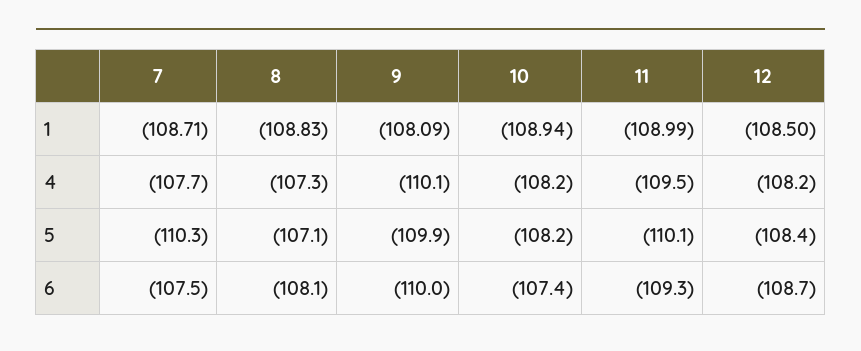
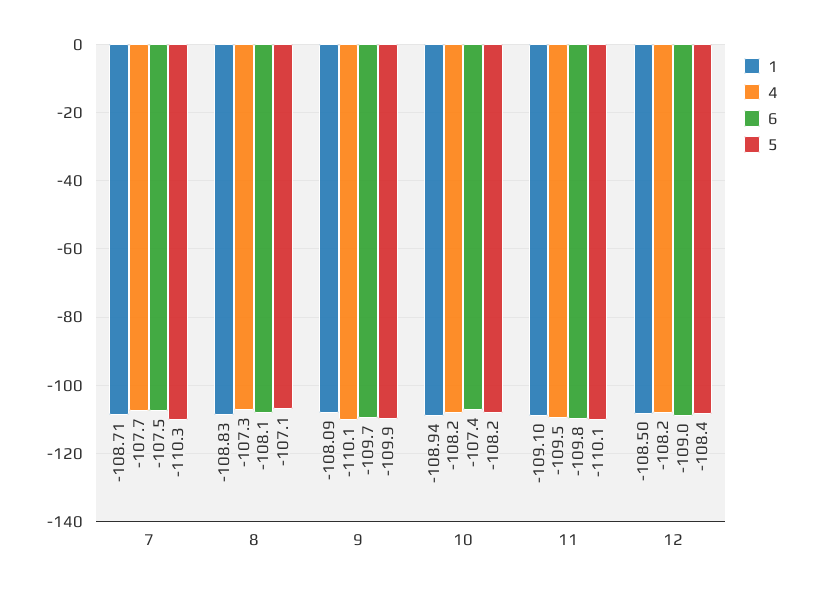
  {
    "1": {
      "7": -108.71,
      "8": -108.83,
      "9": -108.09,
      "10": -108.94,
-     "11": -108.99,
+     "11": -109.1,
      "12": -108.5
    },
    "4": {
      "7": -107.7,
      "8": -107.3,
      "9": -110.1,
      "10": -108.2,
      "11": -109.5,
      "12": -108.2
    },
    "5": {
      "7": -110.3,
      "8": -107.1,
      "9": -109.9,
      "10": -108.2,
      "11": -110.1,
      "12": -108.4
    },
    "6": {
      "7": -107.5,
      "8": -108.1,
-     "9": -110,
+     "9": -109.7,
      "10": -107.4,
-     "11": -109.3,
+     "11": -109.8,
-     "12": -108.7
+     "12": -109
    }
  }

